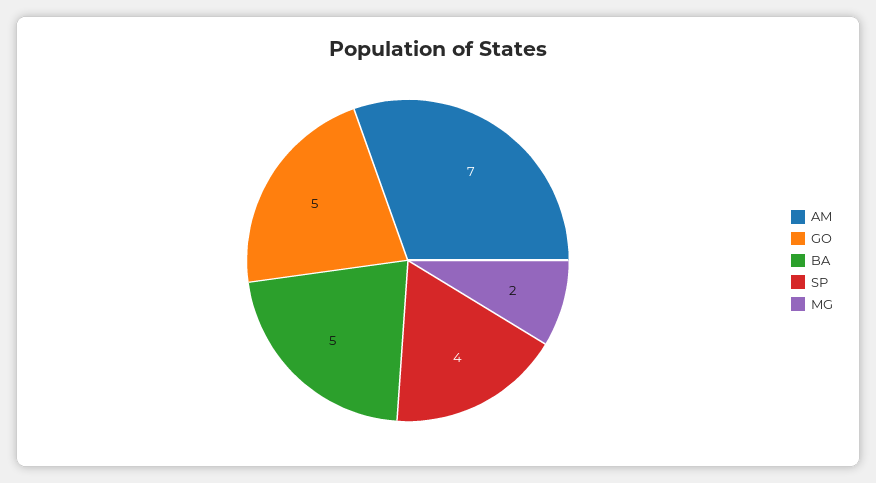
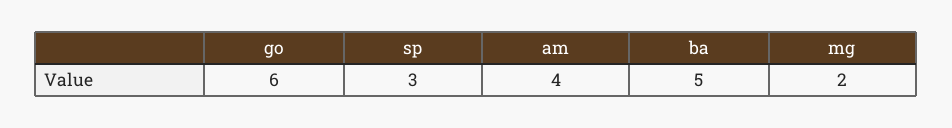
  {
-   "AM": 7,
+   "AM": 4,
-   "GO": 5,
+   "GO": 6,
    "BA": 5,
-   "SP": 4,
+   "SP": 3,
    "MG": 2
  }

